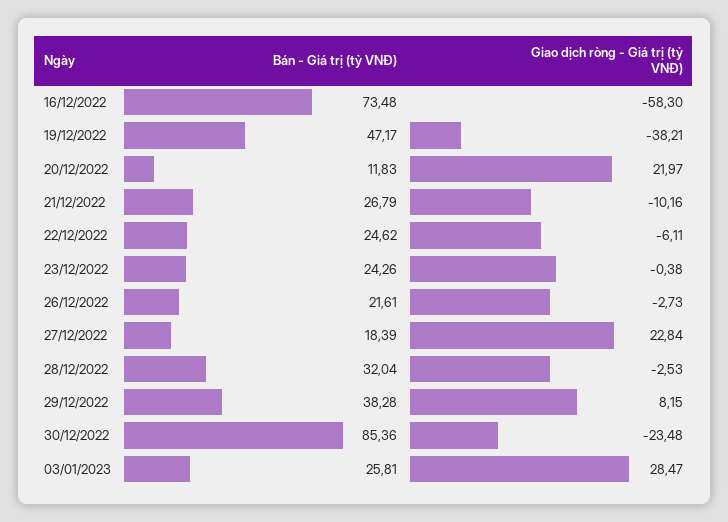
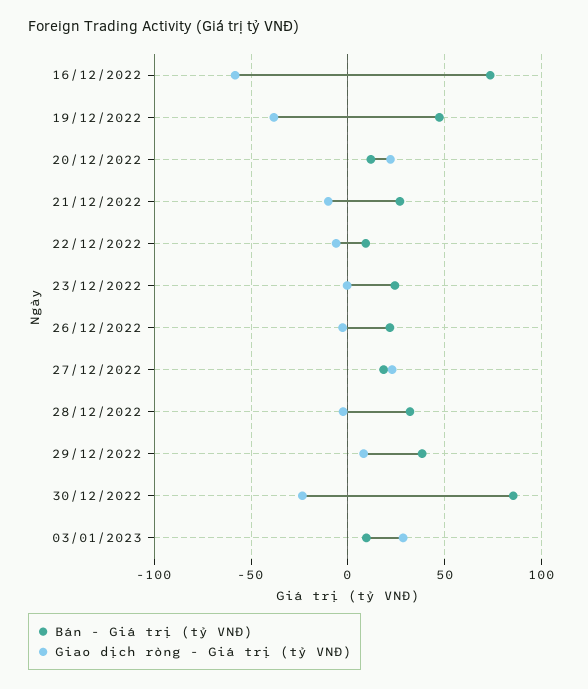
  {
    "Bán - Giá trị (tỷ VNĐ)": {
      "16/12/2022": 73.48,
      "19/12/2022": 47.17,
      "20/12/2022": 11.83,
      "21/12/2022": 26.79,
-     "22/12/2022": 24.62,
+     "22/12/2022": 10,
      "23/12/2022": 24.26,
      "26/12/2022": 21.61,
      "27/12/2022": 18.39,
      "28/12/2022": 32.04,
      "29/12/2022": 38.28,
      "30/12/2022": 85.36,
-     "03/01/2023": 25.81
+     "03/01/2023": 10
    },
    "Giao dịch ròng - Giá trị (tỷ VNĐ)": {
      "16/12/2022": -58.3,
      "19/12/2022": -38.21,
      "20/12/2022": 21.97,
      "21/12/2022": -10.16,
      "22/12/2022": -6.11,
      "23/12/2022": -0.38,
      "26/12/2022": -2.73,
      "27/12/2022": 22.84,
      "28/12/2022": -2.53,
      "29/12/2022": 8.15,
      "30/12/2022": -23.48,
      "03/01/2023": 28.47
    }
  }

